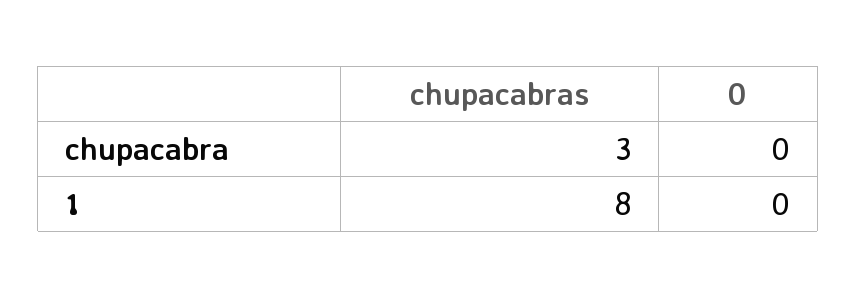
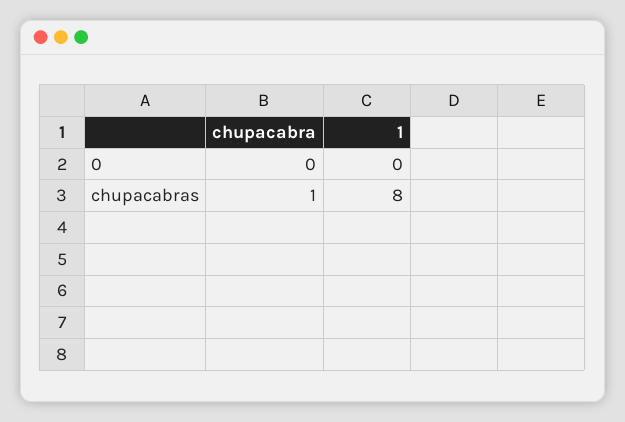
  {
    "chupacabras": {
-     "chupacabra": 3,
+     "chupacabra": 1,
      "1": 8
    },
    "0": {
      "chupacabra": 0,
      "1": 0
    }
  }

